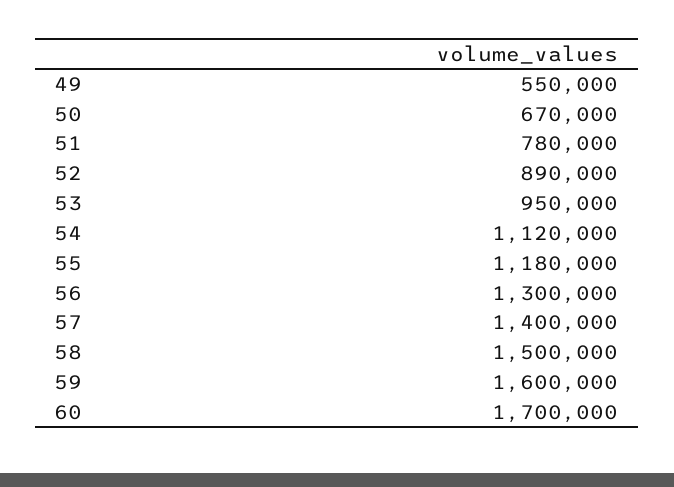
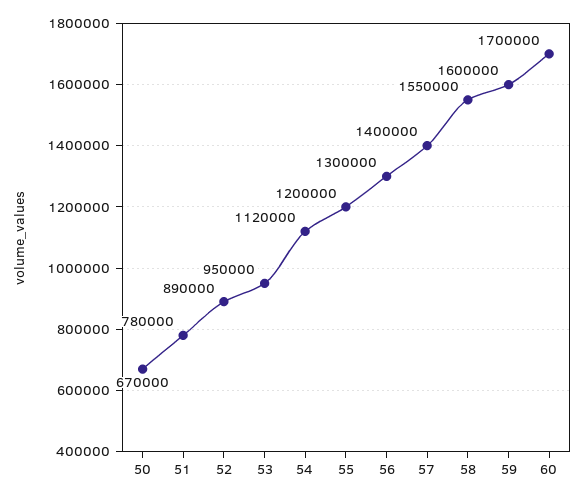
  {
-   "49": 550000,
    "50": 670000,
    "51": 780000,
    "52": 890000,
    "53": 950000,
    "54": 1120000,
-   "55": 1180000,
+   "55": 1200000,
    "56": 1300000,
    "57": 1400000,
-   "58": 1500000,
+   "58": 1550000,
    "59": 1600000,
    "60": 1700000
  }

